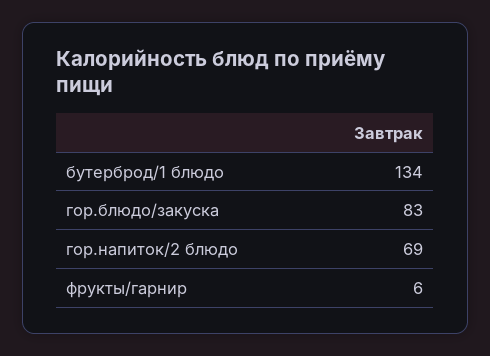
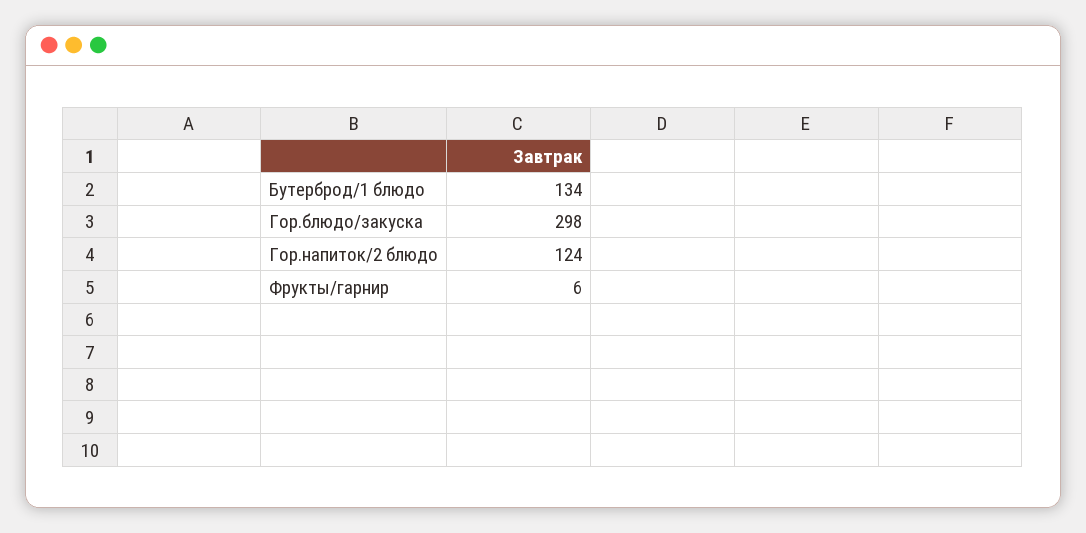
  {
    "бутерброд/1 блюдо": 134,
-   "гор.блюдо/закуска": 83,
+   "гор.блюдо/закуска": 298,
-   "гор.напиток/2 блюдо": 69,
+   "гор.напиток/2 блюдо": 124,
    "фрукты/гарнир": 6
  }

